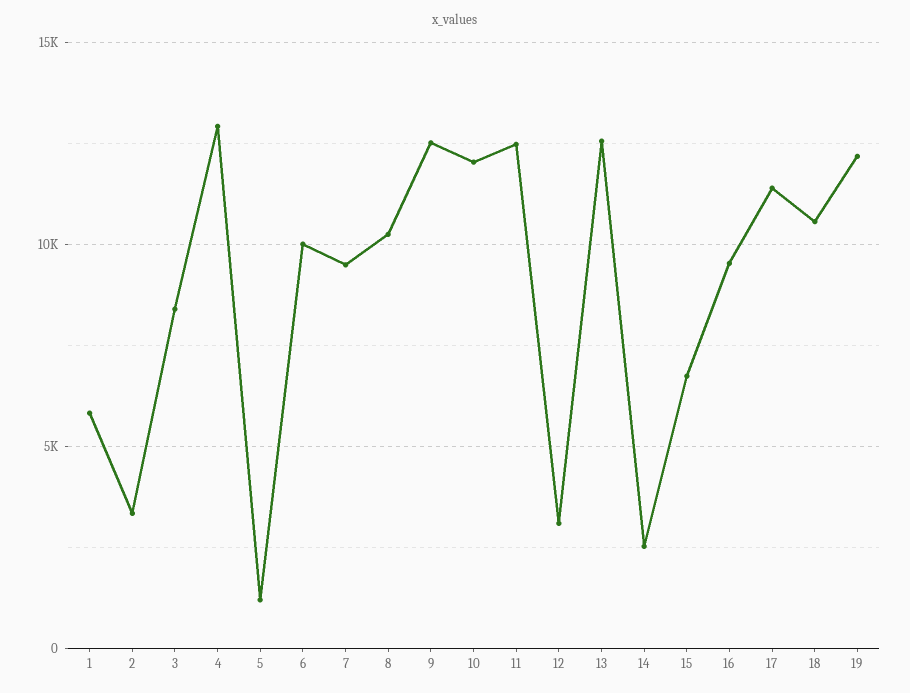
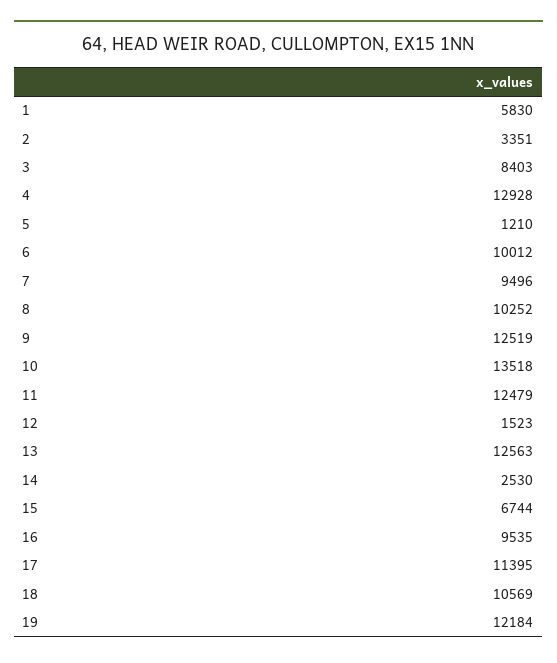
  {
    "1": 5830,
    "2": 3351,
    "3": 8403,
    "4": 12928,
    "5": 1210,
    "6": 10012,
    "7": 9496,
    "8": 10252,
    "9": 12519,
-   "10": 12000,
+   "10": 13518,
    "11": 12479,
-   "12": 3000,
+   "12": 1523,
    "13": 12563,
    "14": 2530,
    "15": 6744,
    "16": 9535,
    "17": 11395,
    "18": 10569,
    "19": 12184
  }

